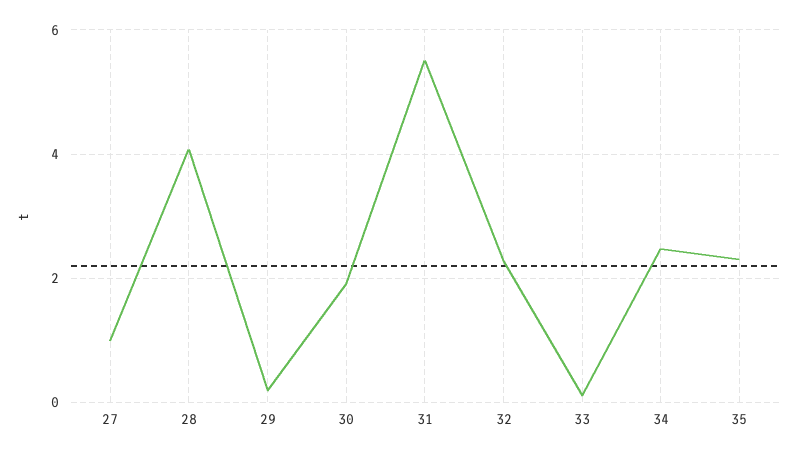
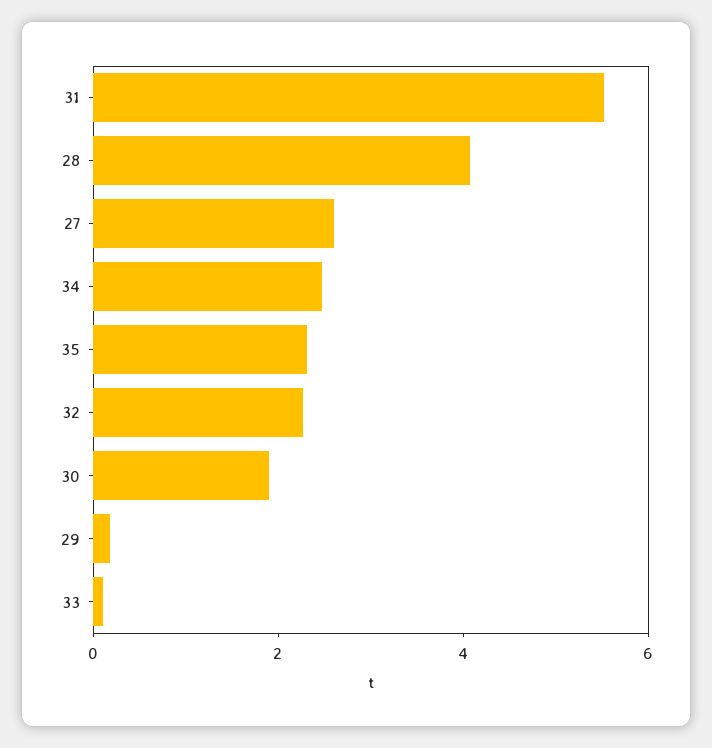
  {
-   "27": 1,
+   "27": 2.5,
    "28": 4,
    "29": 0.2,
    "30": 2,
    "31": 5.6,
    "32": 2.2,
    "33": 0.2,
    "34": 2.4,
    "35": 2.4
  }

